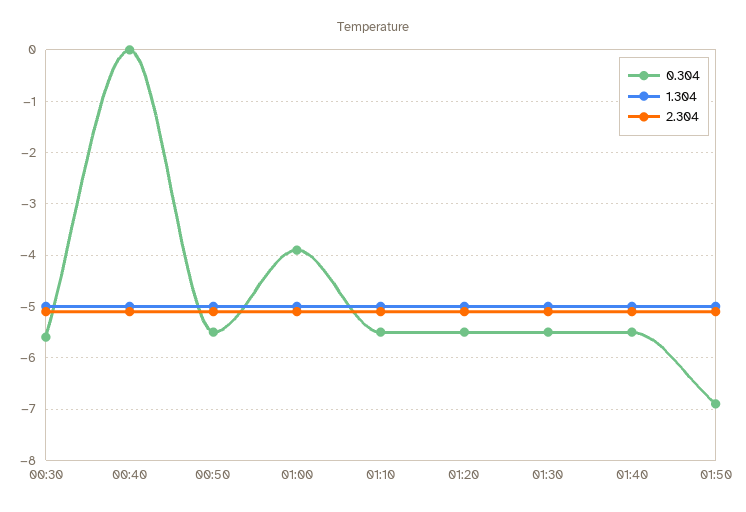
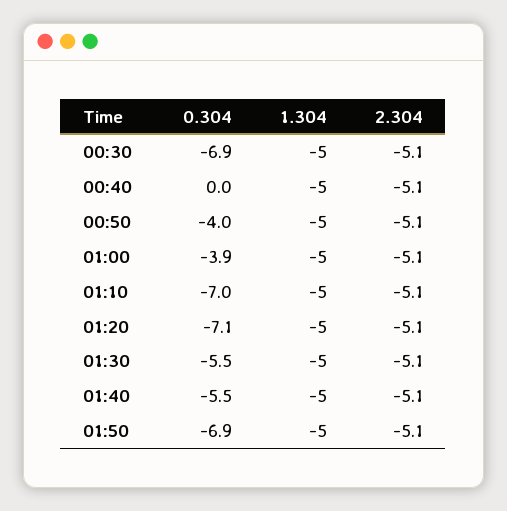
  {
    "0.304": {
-     "00:30": -5.5,
+     "00:30": -6.9,
      "00:40": 0,
-     "00:50": -5.5,
+     "00:50": -4,
      "01:00": -3.9,
-     "01:10": -5.5,
+     "01:10": -7,
-     "01:20": -5.5,
+     "01:20": -7.1,
      "01:30": -5.5,
      "01:40": -5.5,
      "01:50": -6.9
    },
    "1.304": {
      "00:30": -5,
      "00:40": -5,
      "00:50": -5,
      "01:00": -5,
      "01:10": -5,
      "01:20": -5,
      "01:30": -5,
      "01:40": -5,
      "01:50": -5
    },
    "2.304": {
      "00:30": -5.1,
      "00:40": -5.1,
      "00:50": -5.1,
      "01:00": -5.1,
      "01:10": -5.1,
      "01:20": -5.1,
      "01:30": -5.1,
      "01:40": -5.1,
      "01:50": -5.1
    }
  }

